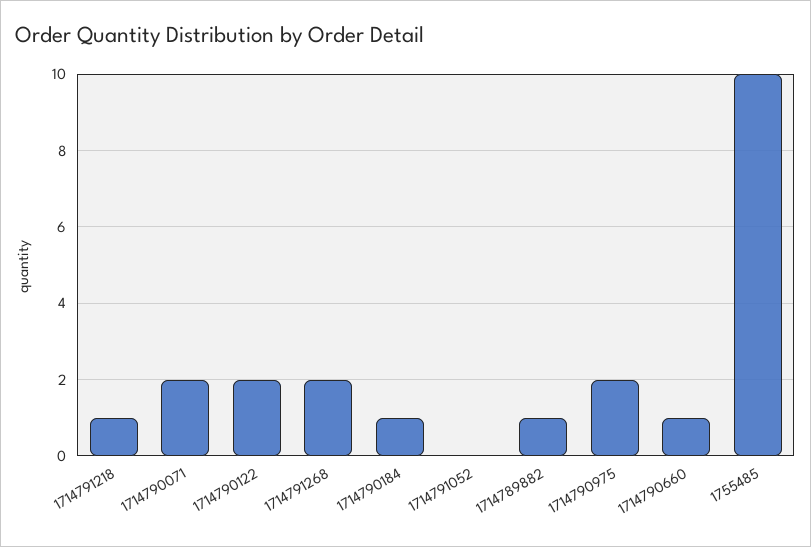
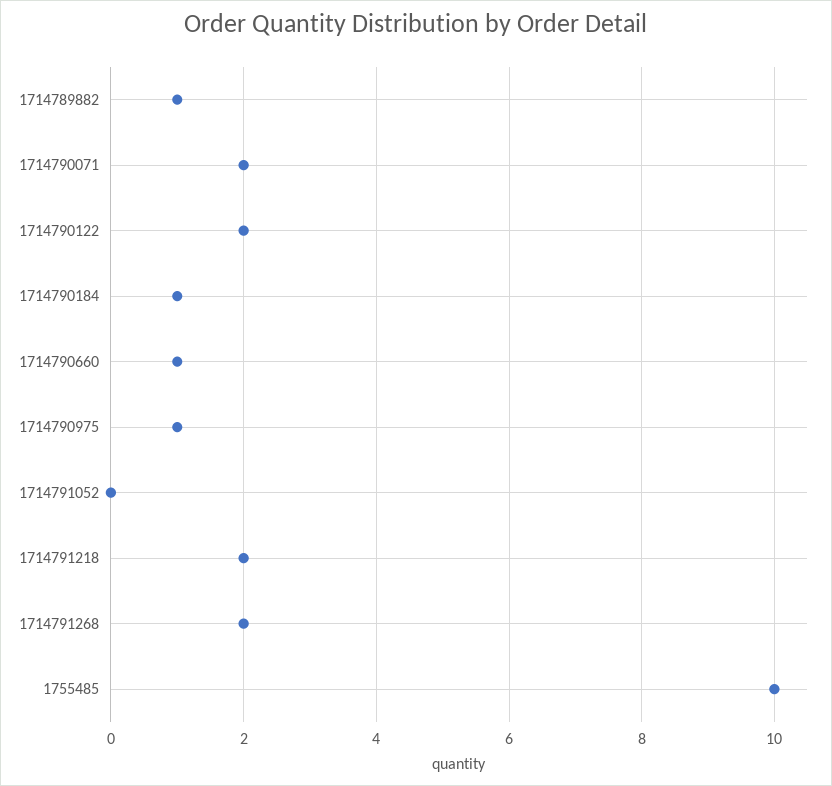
  {
-   "1714791218": 1,
+   "1714791218": 2,
    "1714790071": 2,
    "1714790122": 2,
    "1714791268": 2,
    "1714790184": 1,
    "1714791052": 0,
    "1714789882": 1,
-   "1714790975": 2,
+   "1714790975": 1,
    "1714790660": 1,
    "1755485": 10
  }

